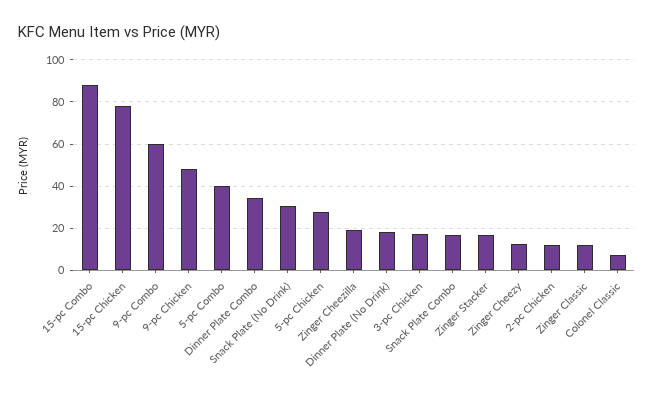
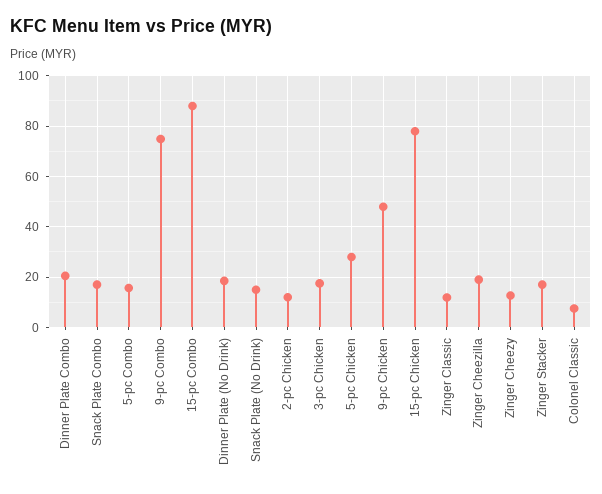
  {
    "15-pc Combo": 87.5,
    "15-pc Chicken": 77.5,
-   "9-pc Combo": 60,
+   "9-pc Combo": 75,
    "9-pc Chicken": 47.5,
-   "5-pc Combo": 40,
+   "5-pc Combo": 15,
-   "Dinner Plate Combo": 35,
+   "Dinner Plate Combo": 20,
-   "Snack Plate (No Drink)": 30,
+   "Snack Plate (No Drink)": 15,
    "5-pc Chicken": 27.5,
    "Zinger Cheezilla": 20,
    "Dinner Plate (No Drink)": 17.5,
    "3-pc Chicken": 17.5,
    "Snack Plate Combo": 17.5,
    "Zinger Stacker": 17.5,
    "Zinger Cheezy": 12.5,
    "2-pc Chicken": 12.5,
    "Zinger Classic": 12.5,
    "Colonel Classic": 7.5
  }

